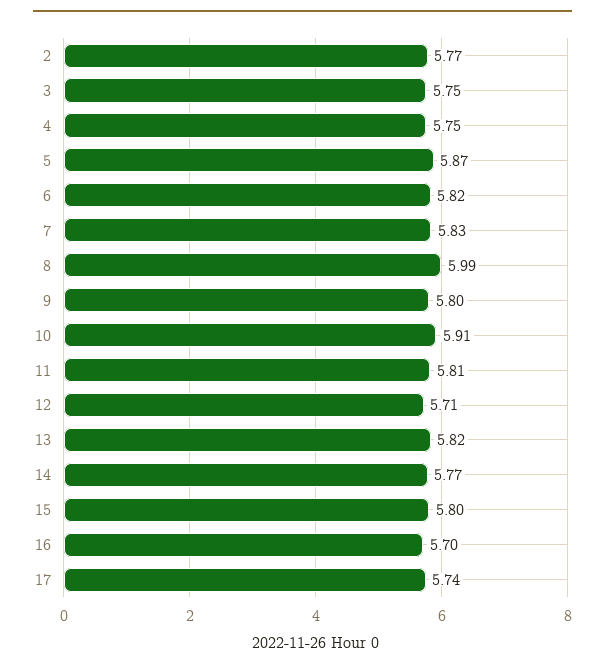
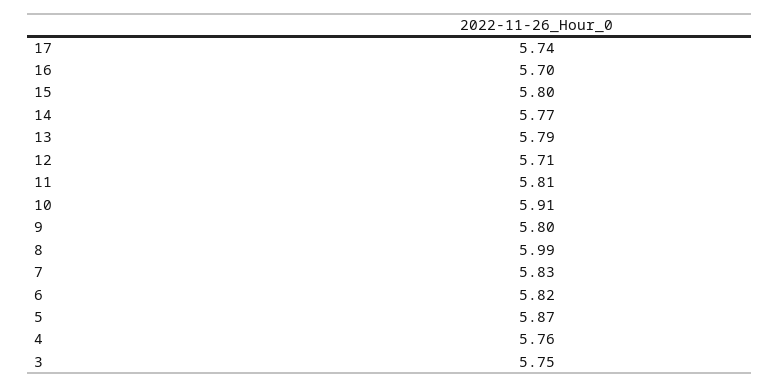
  {
-   "2": 5.77,
    "3": 5.75,
-   "4": 5.75,
+   "4": 5.76,
    "5": 5.87,
    "6": 5.82,
    "7": 5.83,
    "8": 5.99,
    "9": 5.8,
    "10": 5.91,
    "11": 5.81,
    "12": 5.71,
-   "13": 5.82,
+   "13": 5.79,
    "14": 5.77,
    "15": 5.8,
    "16": 5.7,
    "17": 5.74
  }

